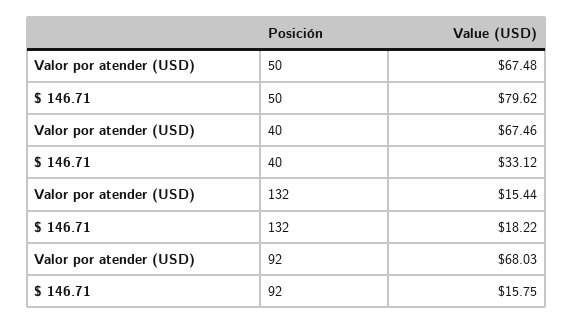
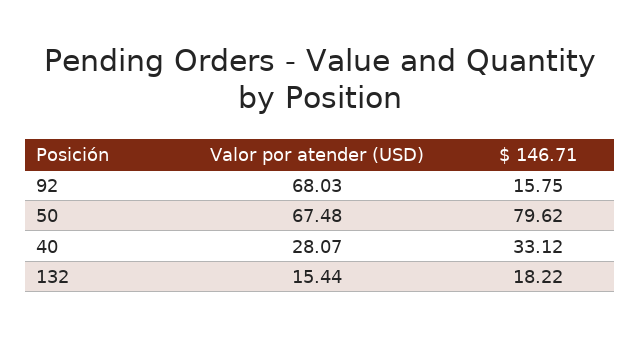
  {
    "Valor por atender (USD)": {
      "50": 67.48,
-     "40": 67.46,
+     "40": 28.07,
      "132": 15.44,
      "92": 68.03
    },
    "$ 146.71": {
      "50": 79.62,
      "40": 33.12,
      "132": 18.22,
      "92": 15.75
    }
  }

